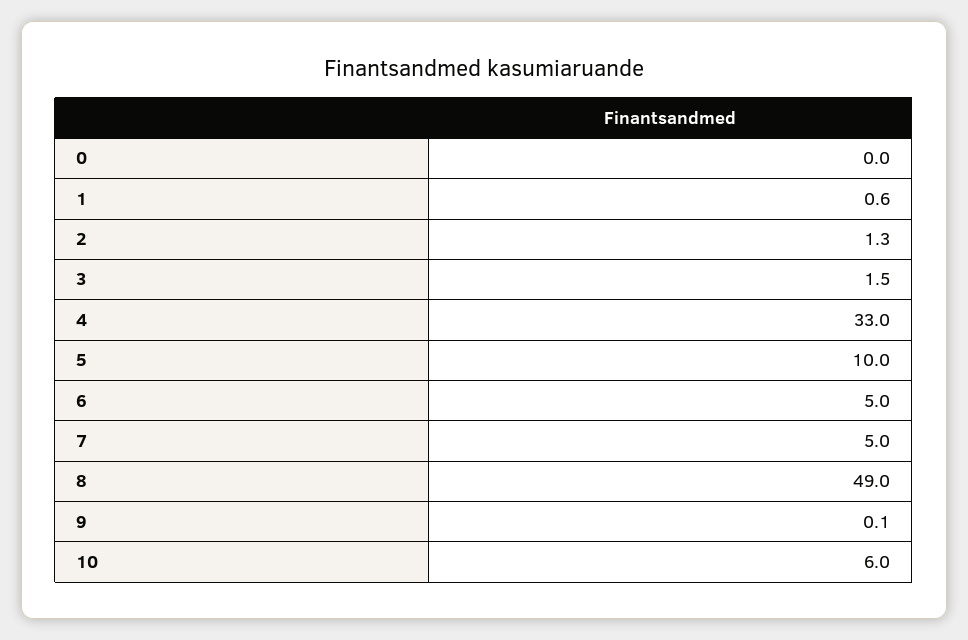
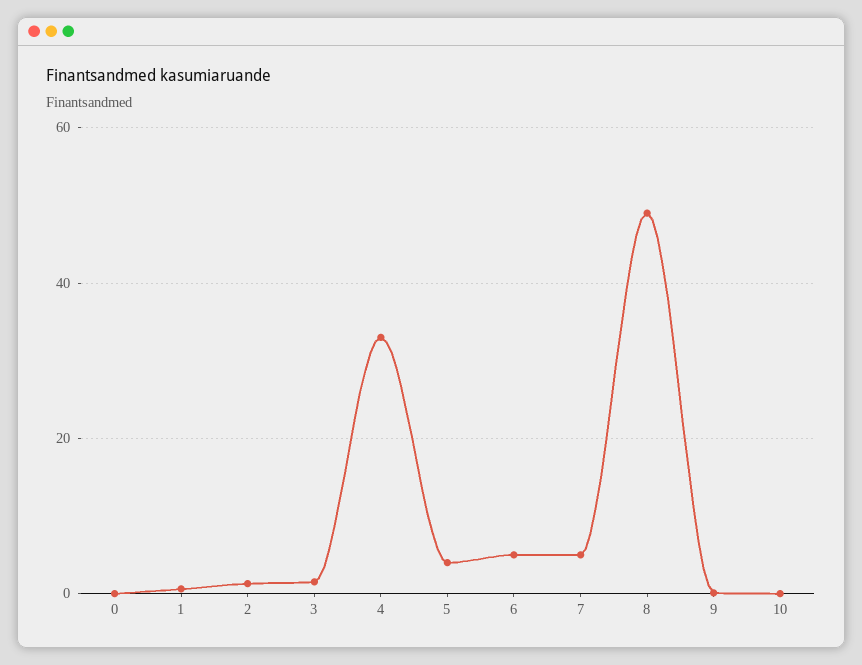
  {
    "0": 0,
    "1": 0.6,
    "2": 1.3,
    "3": 1.5,
    "4": 33,
-   "5": 10,
+   "5": 4,
    "6": 5,
    "7": 5,
    "8": 49,
    "9": 0.1,
-   "10": 6
+   "10": 0
  }

